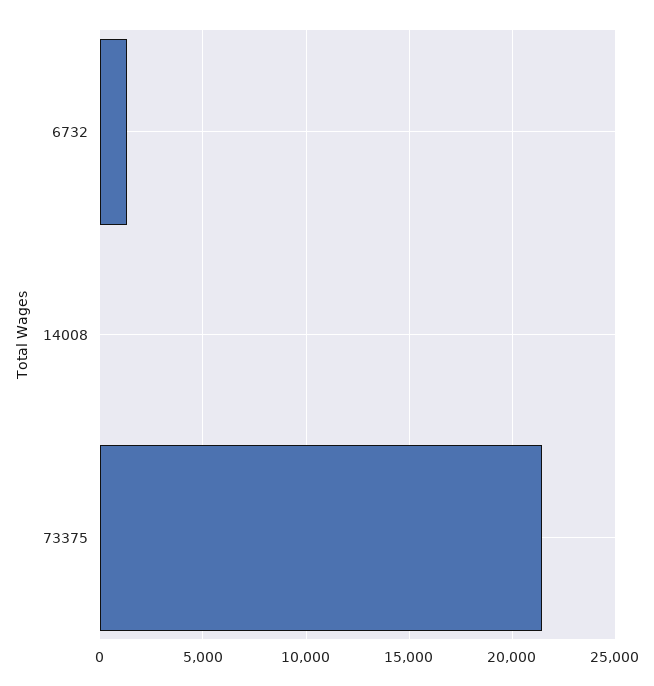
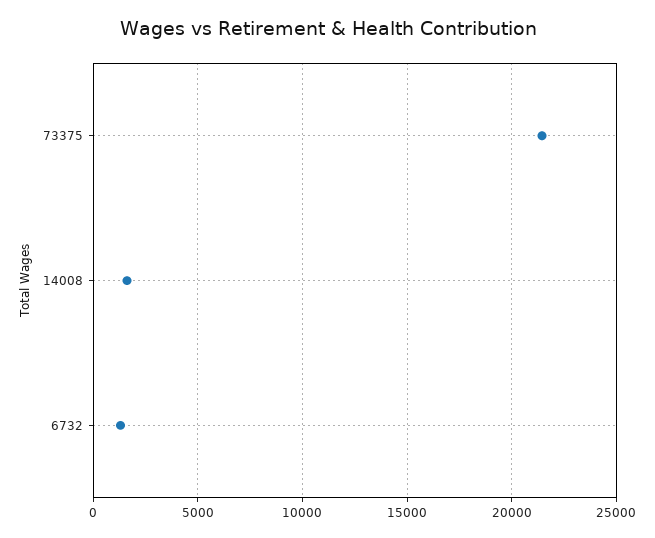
  {
    "6732": 1500,
-   "14008": 0,
+   "14008": 1500,
    "73375": 21500
  }

